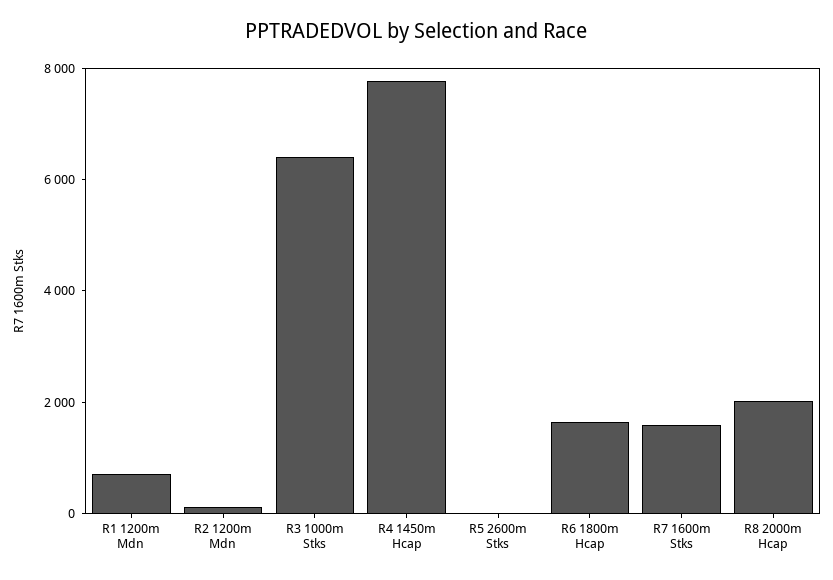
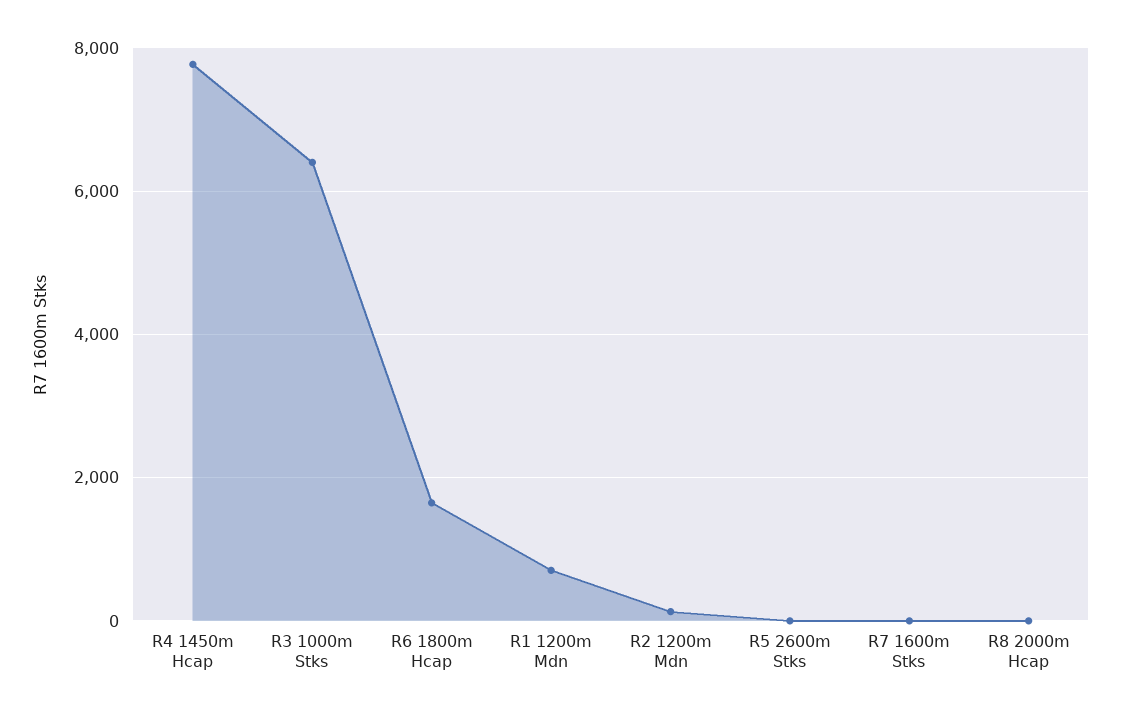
  {
    "R1 1200m Mdn": 800,
    "R2 1200m Mdn": 200,
    "R3 1000m Stks": 6400,
    "R4 1450m Hcap": 7800,
    "R5 2600m Stks": 0,
    "R6 1800m Hcap": 1600,
-   "R7 1600m Stks": 1500,
+   "R7 1600m Stks": 0,
-   "R8 2000m Hcap": 2000
+   "R8 2000m Hcap": 0
  }

